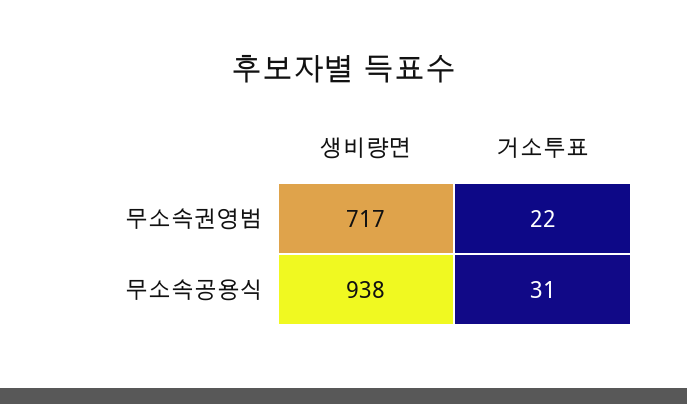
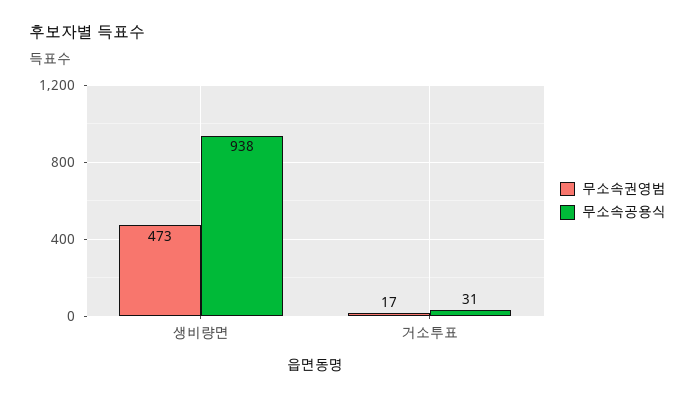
  {
    "무소속권영범": {
-     "생비량면": 717,
+     "생비량면": 473,
-     "거소투표": 22
+     "거소투표": 17
    },
    "무소속공용식": {
      "생비량면": 938,
      "거소투표": 31
    }
  }

